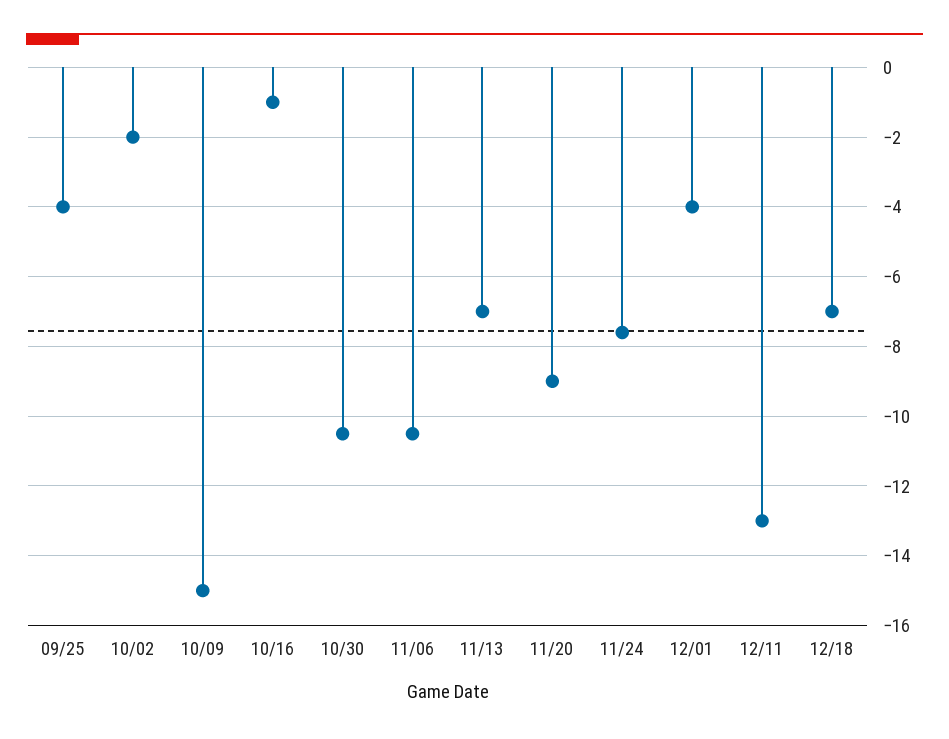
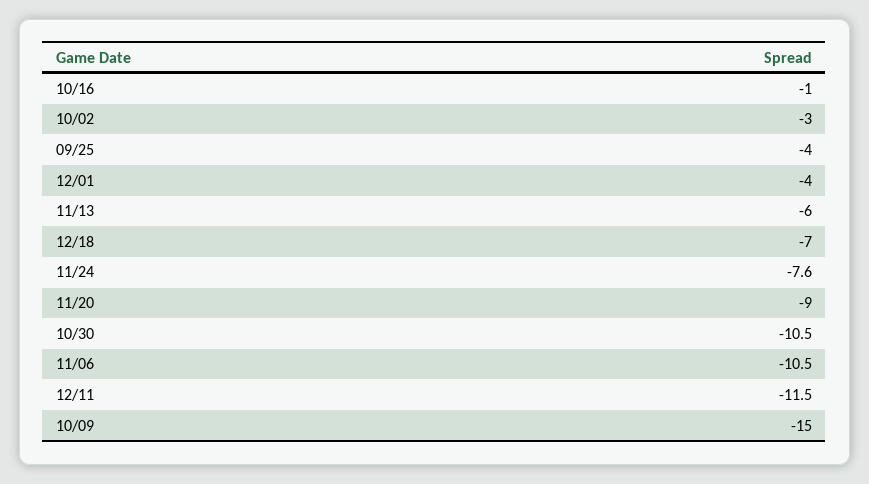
  {
    "09/25": -4,
-   "10/02": -2,
+   "10/02": -3,
    "10/09": -15,
    "10/16": -1,
    "10/30": -10.5,
    "11/06": -10.5,
-   "11/13": -7,
+   "11/13": -6,
    "11/20": -9,
    "11/24": -7.6,
    "12/01": -4,
-   "12/11": -13,
+   "12/11": -11.5,
    "12/18": -7
  }

